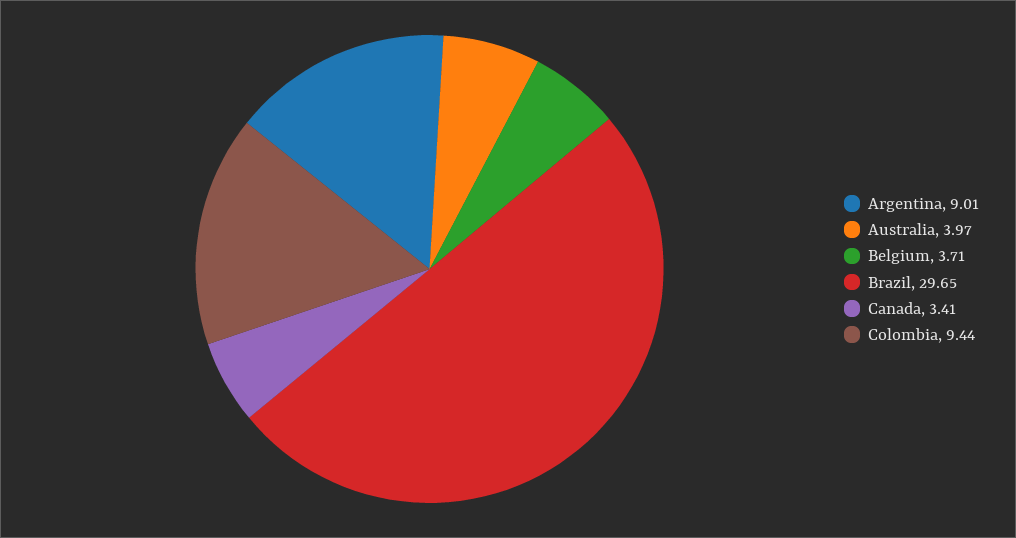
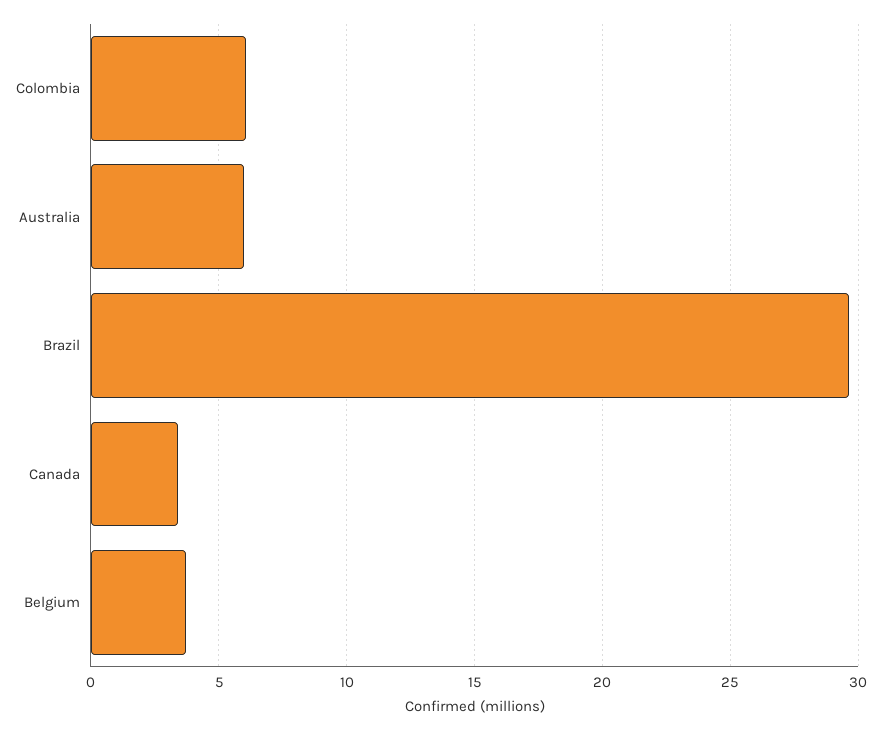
  {
-   "Argentina": 9.01,
-   "Australia": 3.97,
+   "Australia": 6,
    "Belgium": 3.71,
    "Brazil": 29.65,
    "Canada": 3.41,
-   "Colombia": 9.44
+   "Colombia": 6
  }

